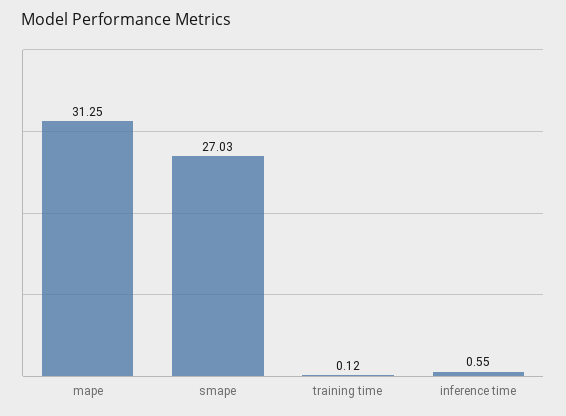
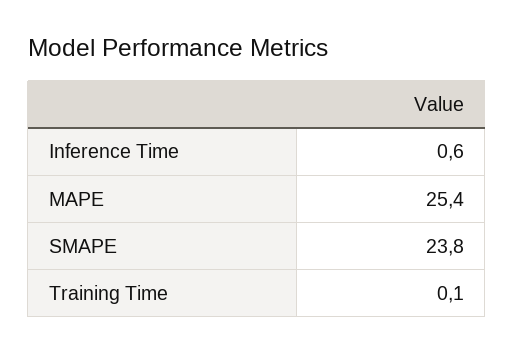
  {
-   "mape": 31.25,
+   "mape": 25.4,
-   "smape": 27.03,
+   "smape": 23.8,
    "training time": 0.12,
    "inference time": 0.55
  }

